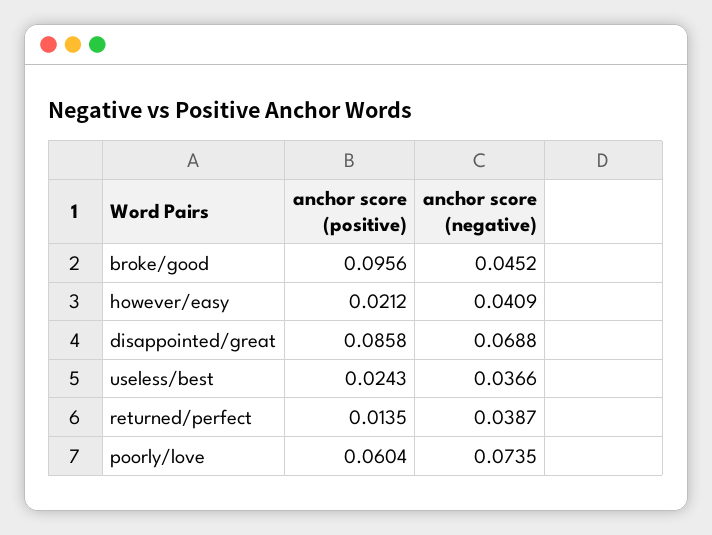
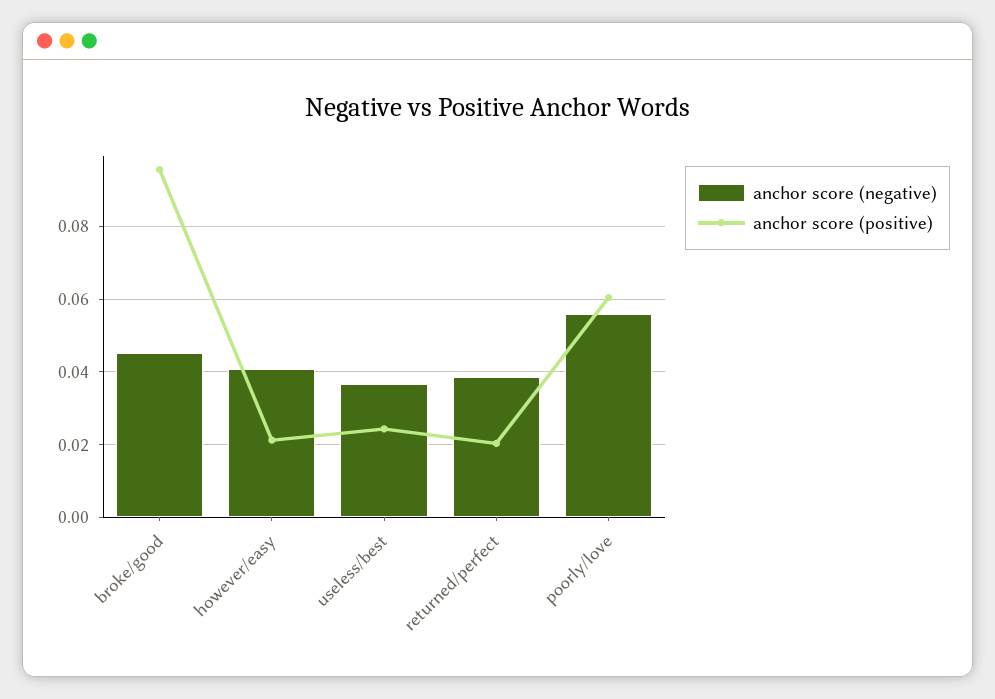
  {
    "anchor score (positive)": {
      "broke/good": 0.0956,
      "however/easy": 0.0212,
-     "disappointed/great": 0.0858,
      "useless/best": 0.0243,
-     "returned/perfect": 0.0135,
+     "returned/perfect": 0.02,
      "poorly/love": 0.0604
    },
    "anchor score (negative)": {
      "broke/good": 0.0452,
      "however/easy": 0.0409,
-     "disappointed/great": 0.0688,
      "useless/best": 0.0366,
      "returned/perfect": 0.0387,
-     "poorly/love": 0.0735
+     "poorly/love": 0.056
    }
  }

